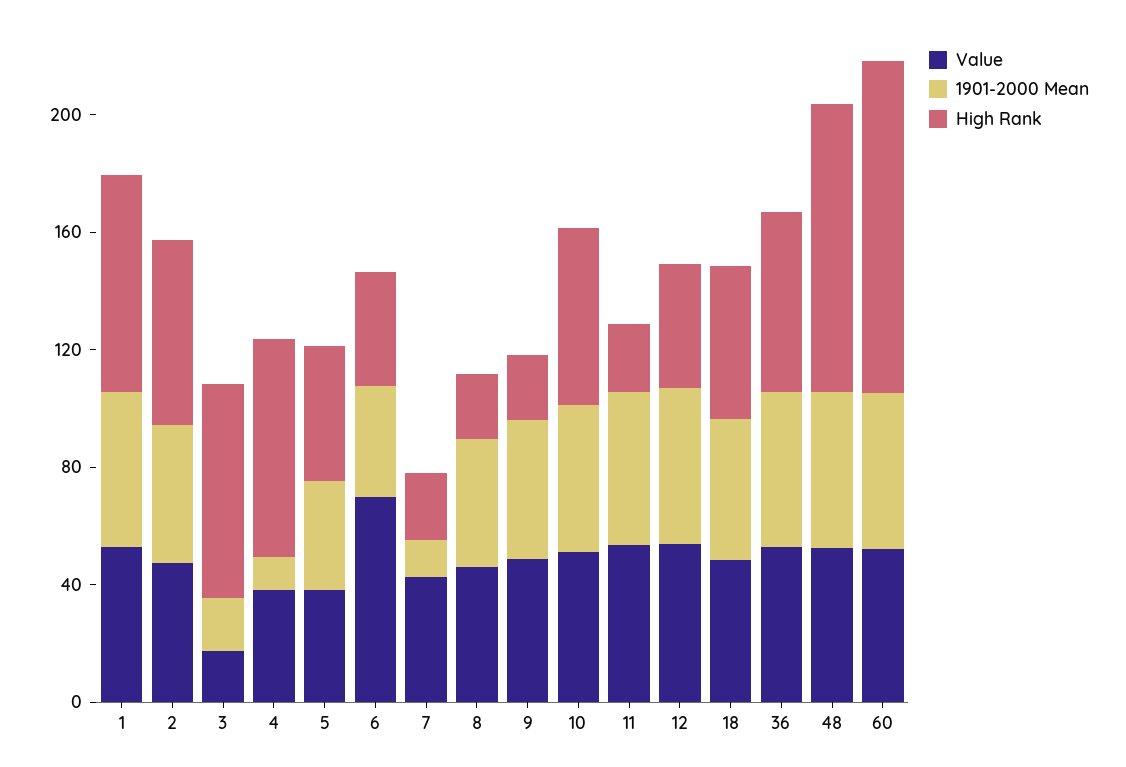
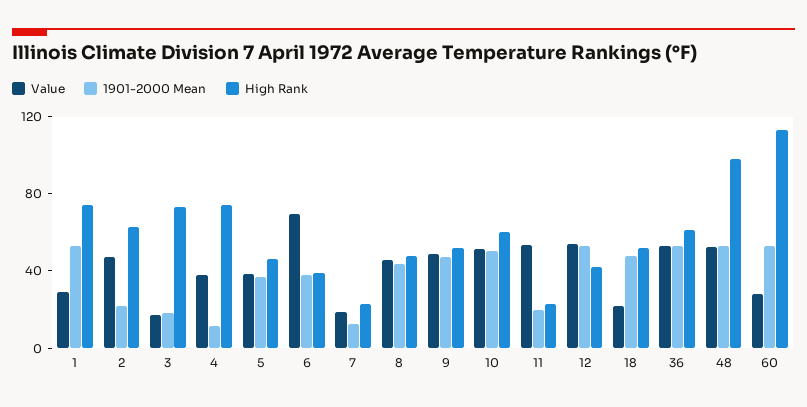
  {
    "Value": {
-     "1": 50,
+     "1": 30,
      "2": 50,
      "3": 20,
      "4": 40,
      "5": 40,
      "6": 70,
-     "7": 40,
+     "7": 20,
      "8": 50,
      "9": 50,
      "10": 50,
      "11": 50,
      "12": 50,
-     "18": 50,
+     "18": 20,
      "36": 50,
      "48": 50,
-     "60": 50
+     "60": 30
    },
    "1901-2000 Mean": {
      "1": 50,
-     "2": 50,
+     "2": 20,
      "3": 20,
      "4": 10,
      "5": 40,
      "6": 40,
      "7": 10,
      "8": 40,
      "9": 50,
      "10": 50,
-     "11": 50,
+     "11": 20,
      "12": 50,
      "18": 50,
      "36": 50,
      "48": 50,
      "60": 50
    },
    "High Rank": {
      "1": 70,
      "2": 60,
      "3": 70,
      "4": 70,
      "5": 50,
      "6": 40,
      "7": 20,
-     "8": 20,
+     "8": 50,
-     "9": 20,
+     "9": 50,
      "10": 60,
      "11": 20,
      "12": 40,
      "18": 50,
      "36": 60,
      "48": 100,
      "60": 110
    }
  }

